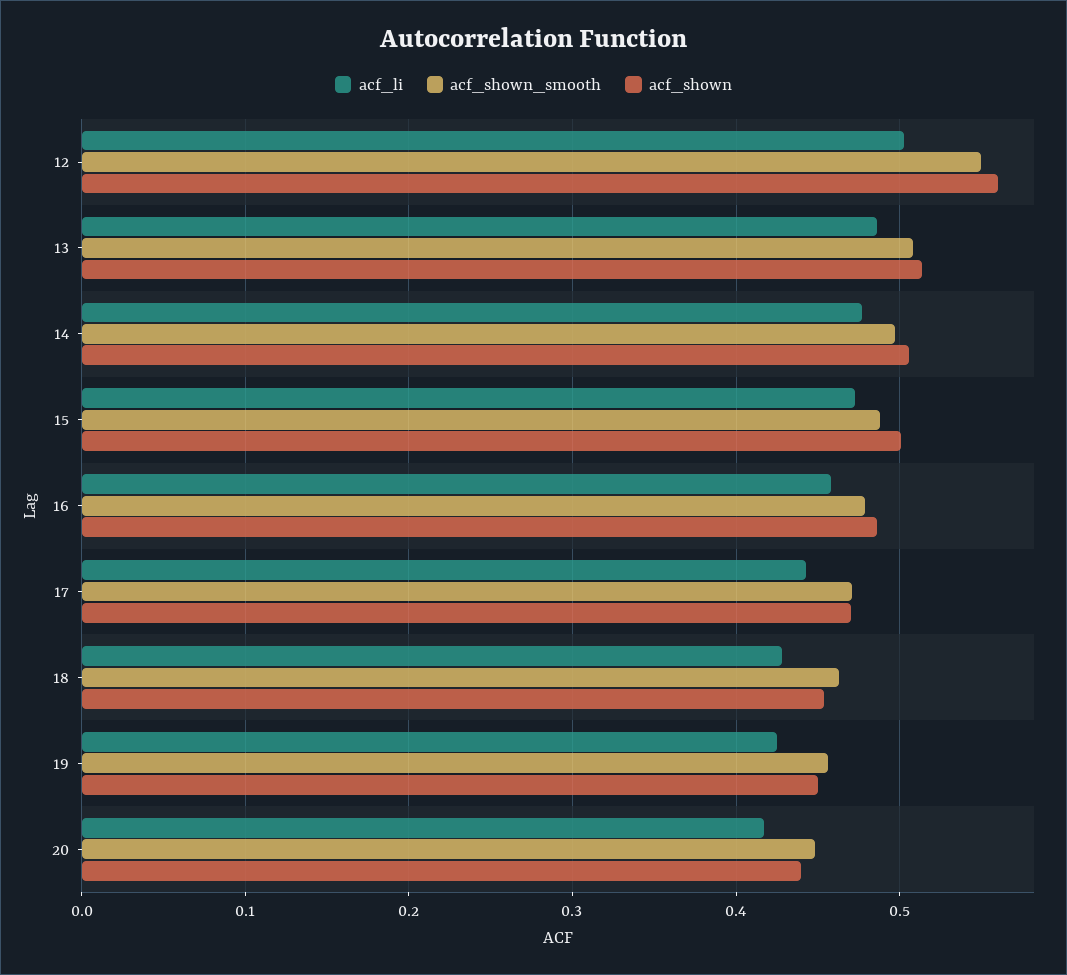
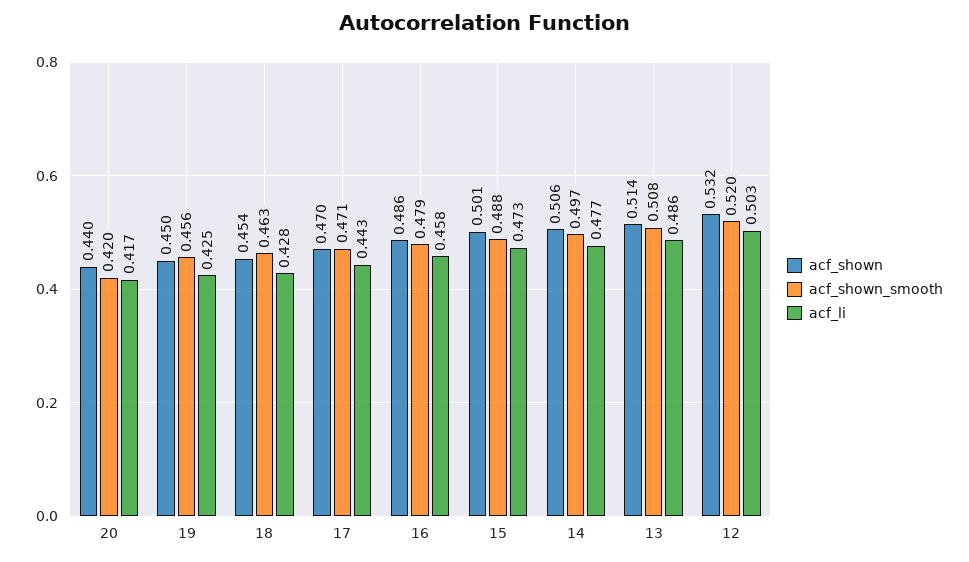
  {
    "acf_li": {
      "12": 0.503,
      "13": 0.486,
      "14": 0.477,
      "15": 0.473,
      "16": 0.458,
      "17": 0.443,
      "18": 0.428,
      "19": 0.425,
      "20": 0.417
    },
    "acf_shown_smooth": {
-     "12": 0.55,
+     "12": 0.52,
      "13": 0.508,
      "14": 0.497,
      "15": 0.488,
      "16": 0.479,
      "17": 0.471,
      "18": 0.463,
      "19": 0.456,
-     "20": 0.45
+     "20": 0.42
    },
    "acf_shown": {
-     "12": 0.56,
+     "12": 0.532,
      "13": 0.514,
      "14": 0.506,
      "15": 0.501,
      "16": 0.486,
      "17": 0.47,
      "18": 0.454,
      "19": 0.45,
      "20": 0.44
    }
  }

